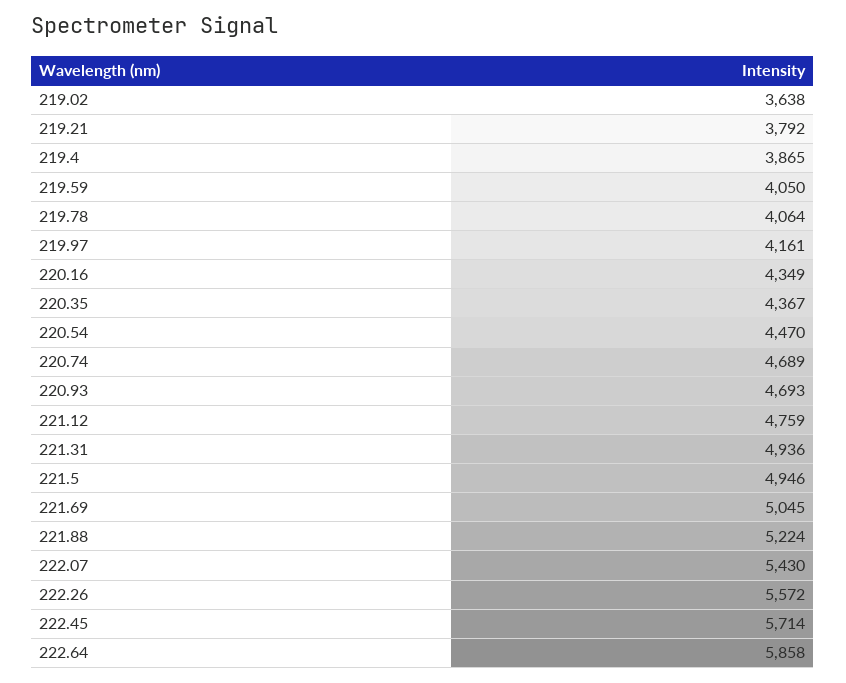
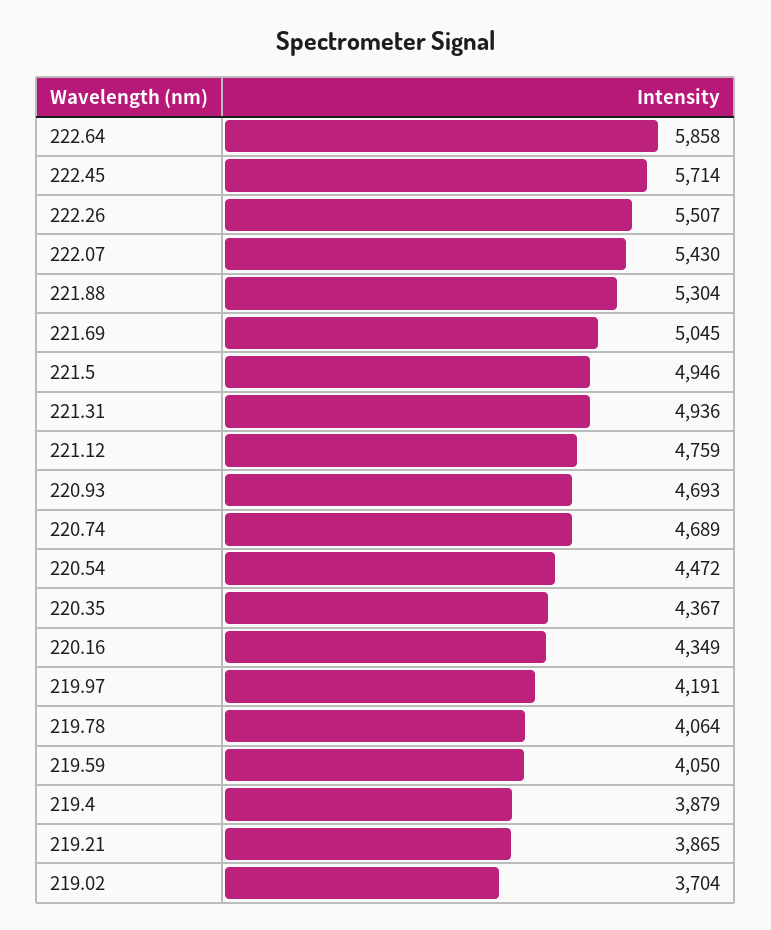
  {
-   "219.02": 3638,
+   "219.02": 3704,
-   "219.21": 3792,
+   "219.21": 3865,
-   "219.4": 3865,
+   "219.4": 3879,
    "219.59": 4050,
    "219.78": 4064,
-   "219.97": 4161,
+   "219.97": 4191,
    "220.16": 4349,
    "220.35": 4367,
-   "220.54": 4470,
+   "220.54": 4472,
    "220.74": 4689,
    "220.93": 4693,
    "221.12": 4759,
    "221.31": 4936,
    "221.5": 4946,
    "221.69": 5045,
-   "221.88": 5224,
+   "221.88": 5304,
    "222.07": 5430,
-   "222.26": 5572,
+   "222.26": 5507,
    "222.45": 5714,
    "222.64": 5858
  }

